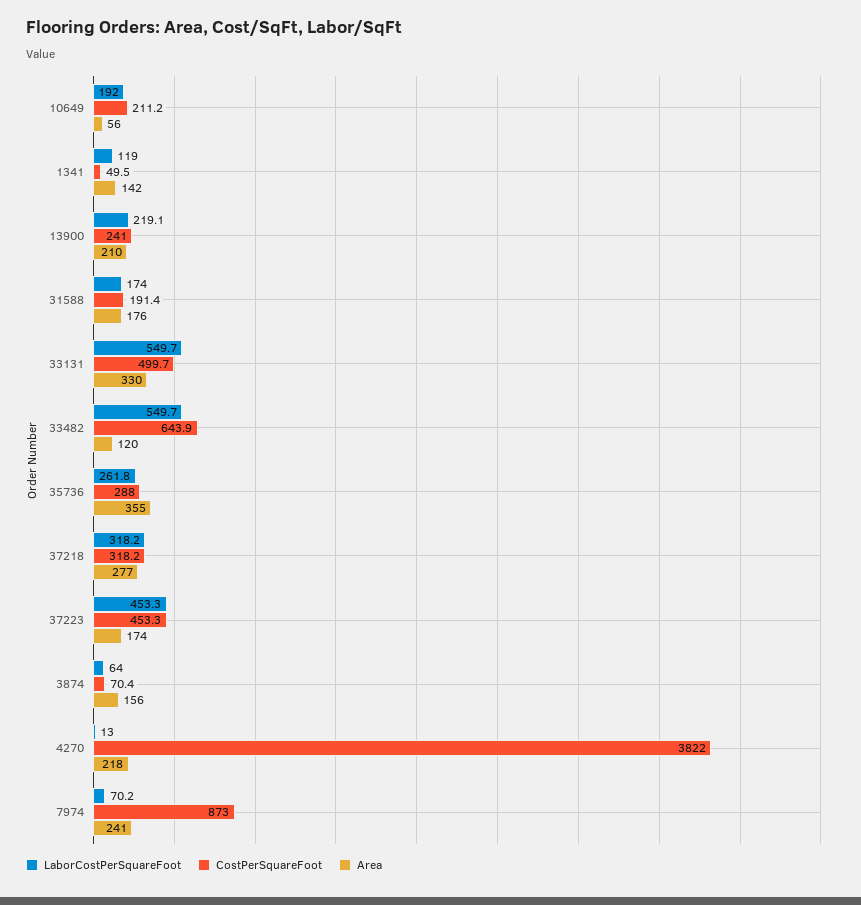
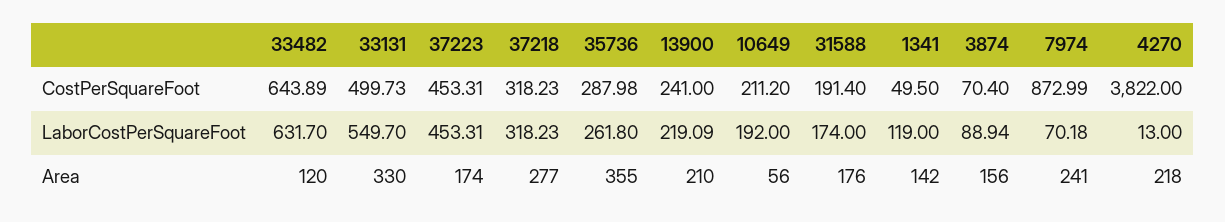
  {
    "LaborCostPerSquareFoot": {
      "10649": 192,
      "1341": 119,
      "13900": 219.09,
      "31588": 174,
      "33131": 549.7,
-     "33482": 549.7,
+     "33482": 631.7,
      "35736": 261.8,
      "37218": 318.23,
      "37223": 453.31,
-     "3874": 64,
+     "3874": 88.94,
      "4270": 13,
      "7974": 70.18
    },
    "CostPerSquareFoot": {
      "10649": 211.2,
      "1341": 49.5,
      "13900": 241,
      "31588": 191.4,
      "33131": 499.73,
      "33482": 643.89,
      "35736": 287.98,
      "37218": 318.23,
      "37223": 453.31,
      "3874": 70.4,
      "4270": 3822,
      "7974": 872.99
    },
    "Area": {
      "10649": 56,
      "1341": 142,
      "13900": 210,
      "31588": 176,
      "33131": 330,
      "33482": 120,
      "35736": 355,
      "37218": 277,
      "37223": 174,
      "3874": 156,
      "4270": 218,
      "7974": 241
    }
  }

